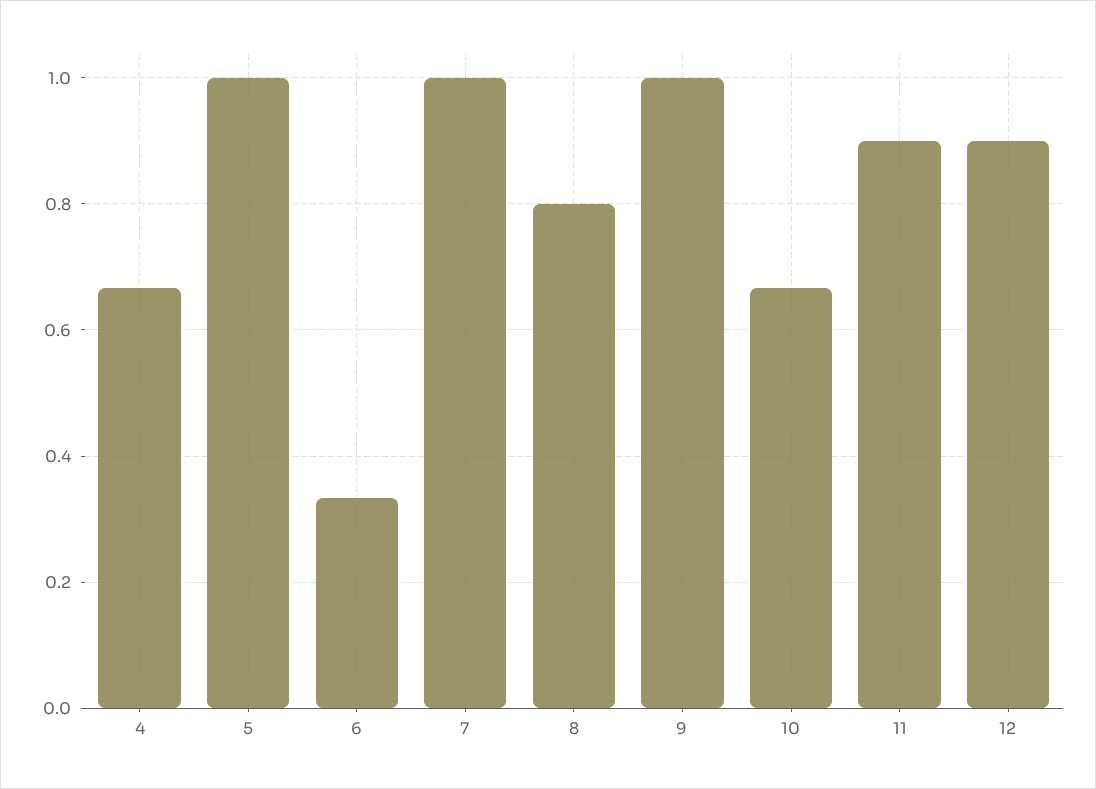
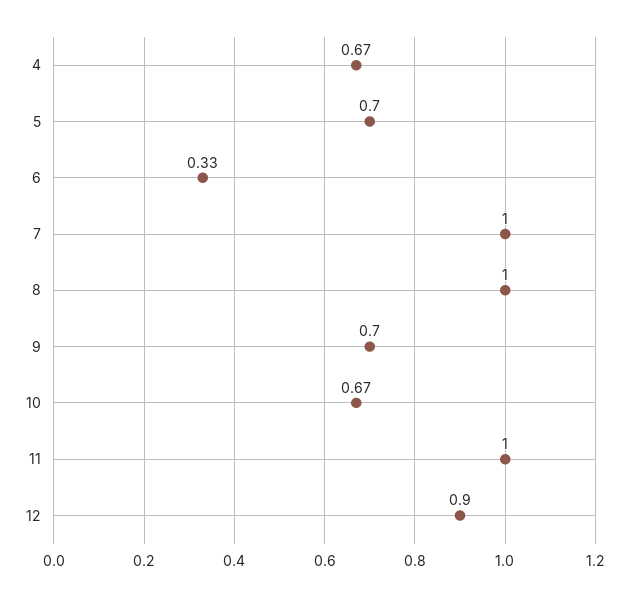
  {
    "4": 0.67,
-   "5": 1,
+   "5": 0.7,
    "6": 0.33,
    "7": 1,
-   "8": 0.8,
+   "8": 1,
-   "9": 1,
+   "9": 0.7,
    "10": 0.67,
-   "11": 0.9,
+   "11": 1,
    "12": 0.9
  }

